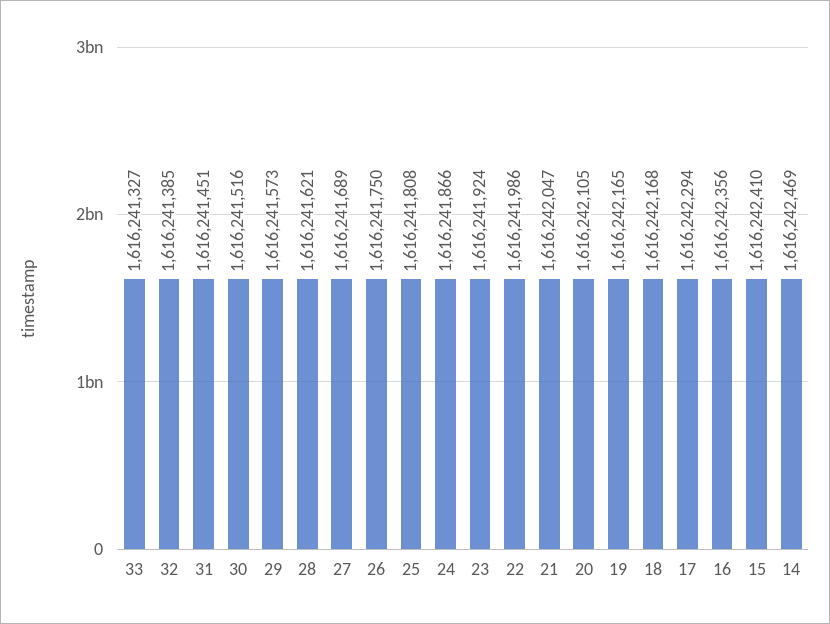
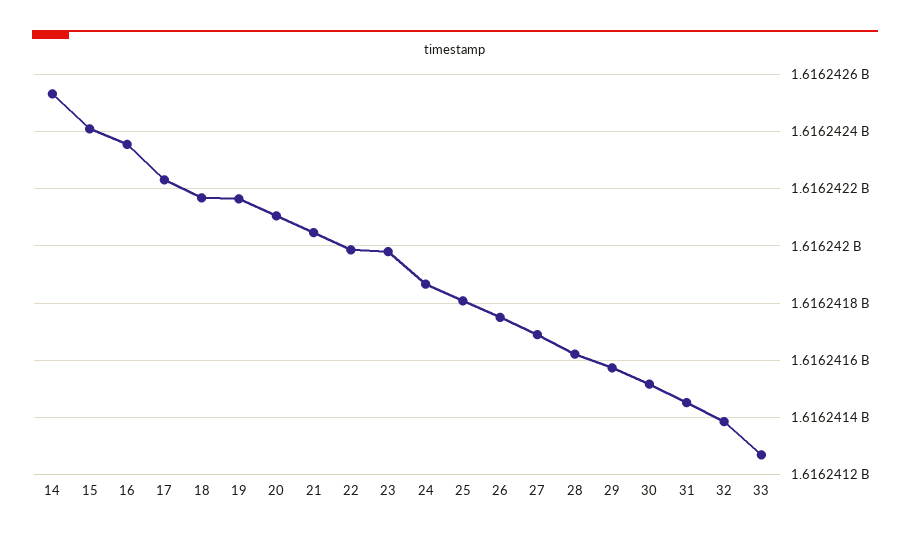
  {
-   "33": 1616241327,
+   "33": 1616241275,
    "32": 1616241385,
    "31": 1616241451,
    "30": 1616241516,
    "29": 1616241573,
    "28": 1616241621,
    "27": 1616241689,
    "26": 1616241750,
    "25": 1616241808,
    "24": 1616241866,
-   "23": 1616241924,
+   "23": 1616241975,
    "22": 1616241986,
    "21": 1616242047,
    "20": 1616242105,
    "19": 1616242165,
    "18": 1616242168,
-   "17": 1616242294,
+   "17": 1616242225,
    "16": 1616242356,
    "15": 1616242410,
-   "14": 1616242469
+   "14": 1616242525
  }

